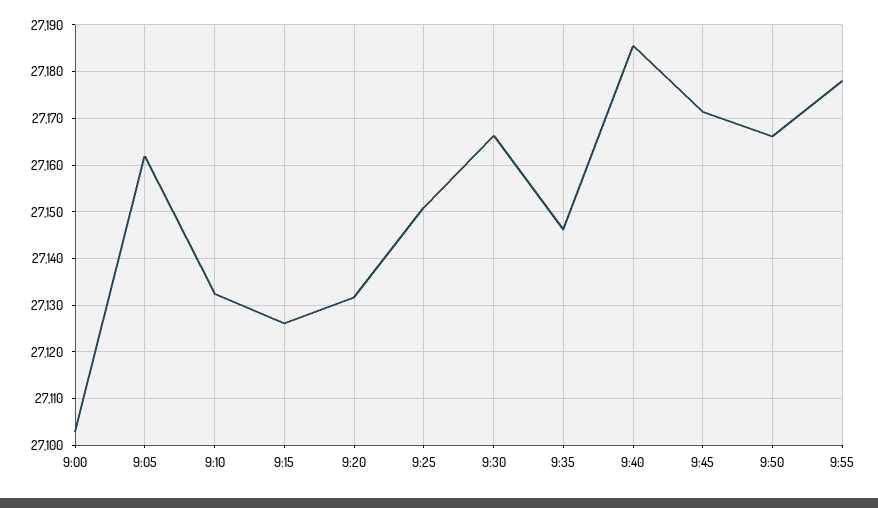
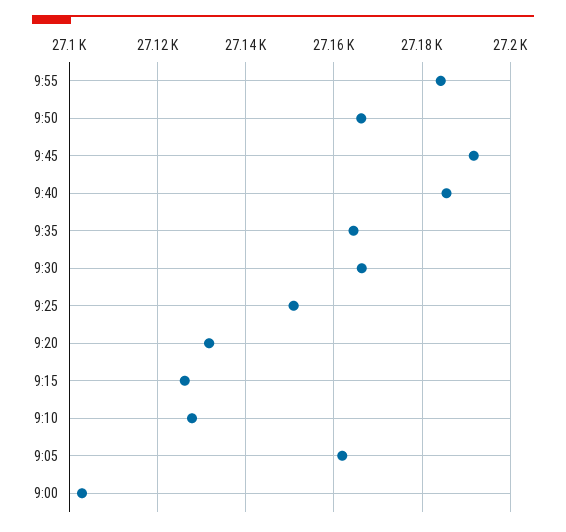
  {
    "9:00": 27102,
    "9:05": 27162,
-   "9:10": 27132,
+   "9:10": 27128,
    "9:15": 27126,
    "9:20": 27132,
    "9:25": 27150,
    "9:30": 27166,
-   "9:35": 27146,
+   "9:35": 27164,
    "9:40": 27186,
-   "9:45": 27172,
+   "9:45": 27192,
    "9:50": 27166,
-   "9:55": 27178
+   "9:55": 27184
  }

